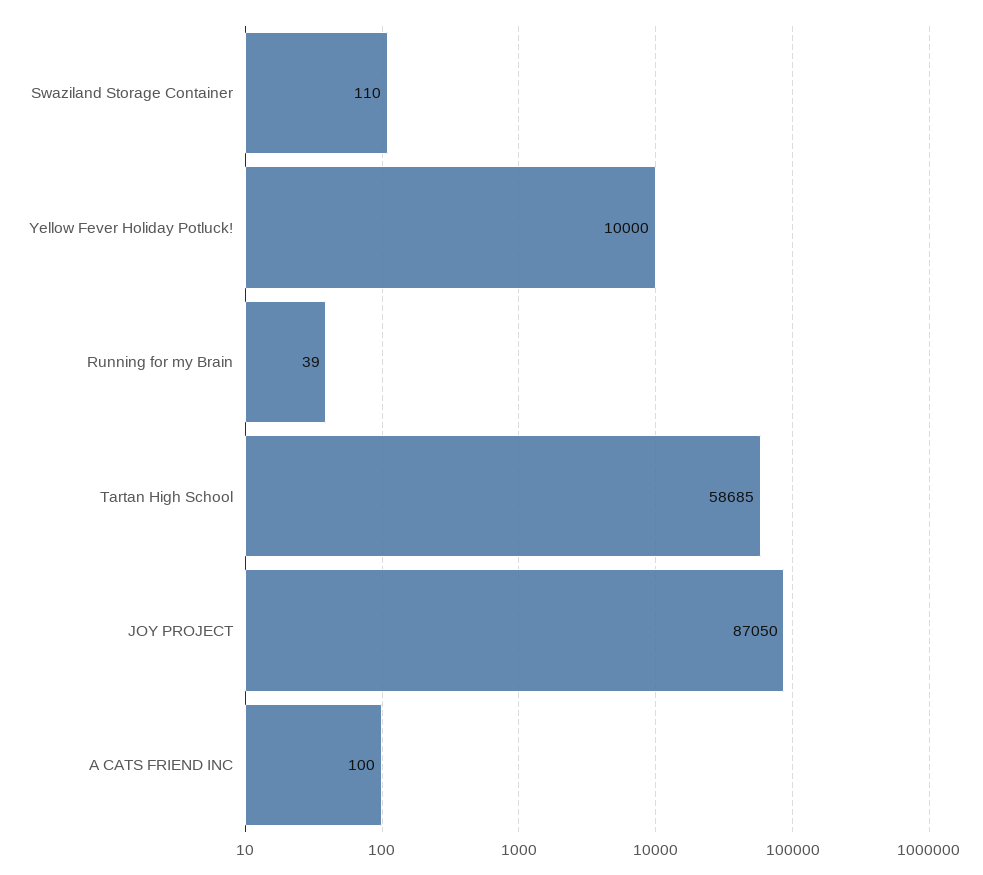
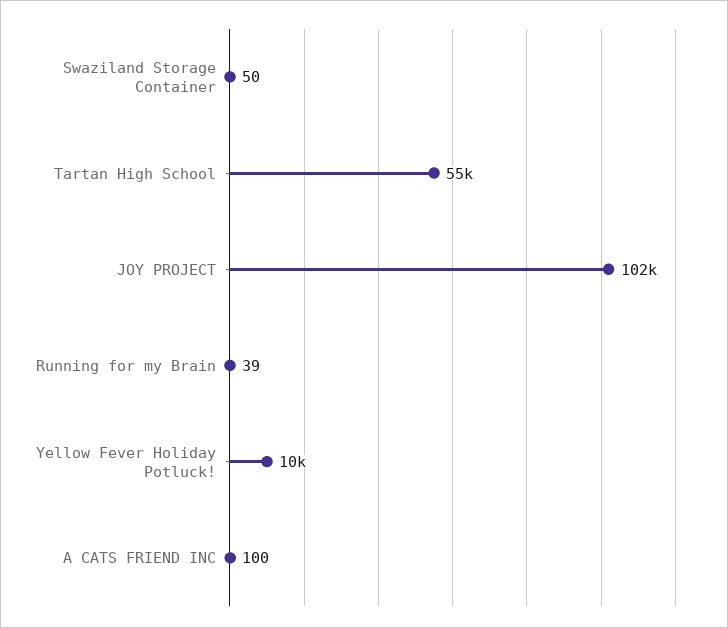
  {
-   "Swaziland Storage Container": 110,
+   "Swaziland Storage Container": 50,
    "Yellow Fever Holiday Potluck!": 10000,
    "Running for my Brain": 39,
-   "Tartan High School": 58685,
+   "Tartan High School": 55000,
-   "JOY PROJECT": 87050,
+   "JOY PROJECT": 102000,
    "A CATS FRIEND INC": 100
  }

